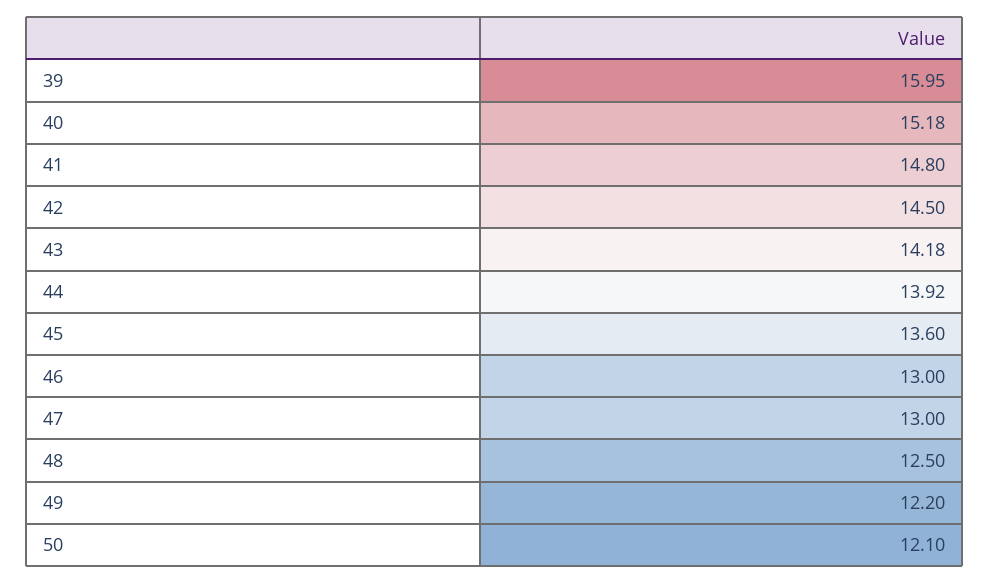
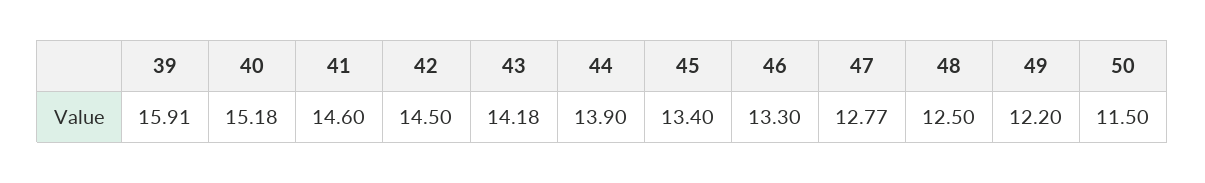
  {
-   "39": 15.95,
+   "39": 15.91,
    "40": 15.18,
-   "41": 14.8,
+   "41": 14.6,
    "42": 14.5,
    "43": 14.18,
-   "44": 13.92,
+   "44": 13.9,
-   "45": 13.6,
+   "45": 13.4,
-   "46": 13,
+   "46": 13.3,
-   "47": 13,
+   "47": 12.77,
    "48": 12.5,
    "49": 12.2,
-   "50": 12.1
+   "50": 11.5
  }

